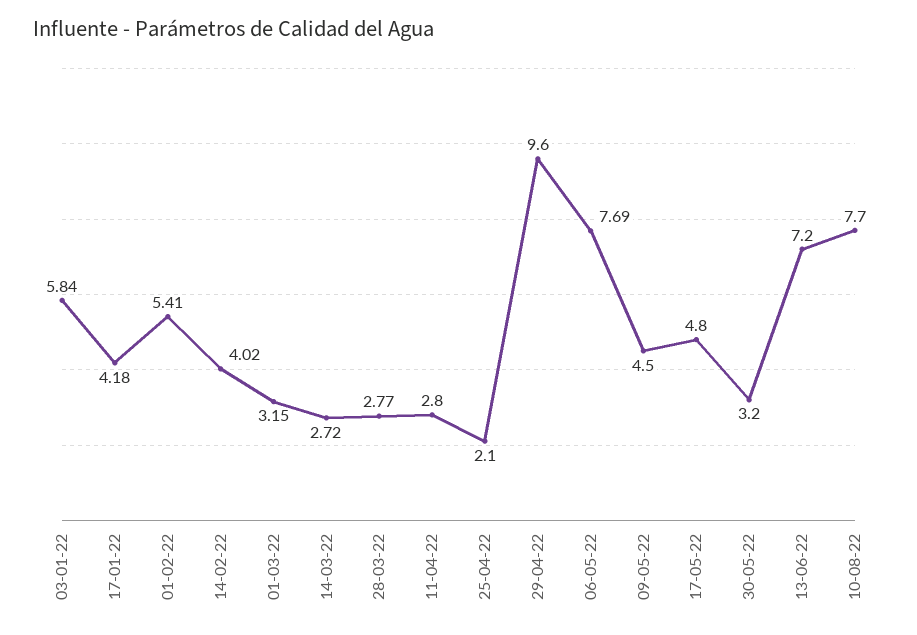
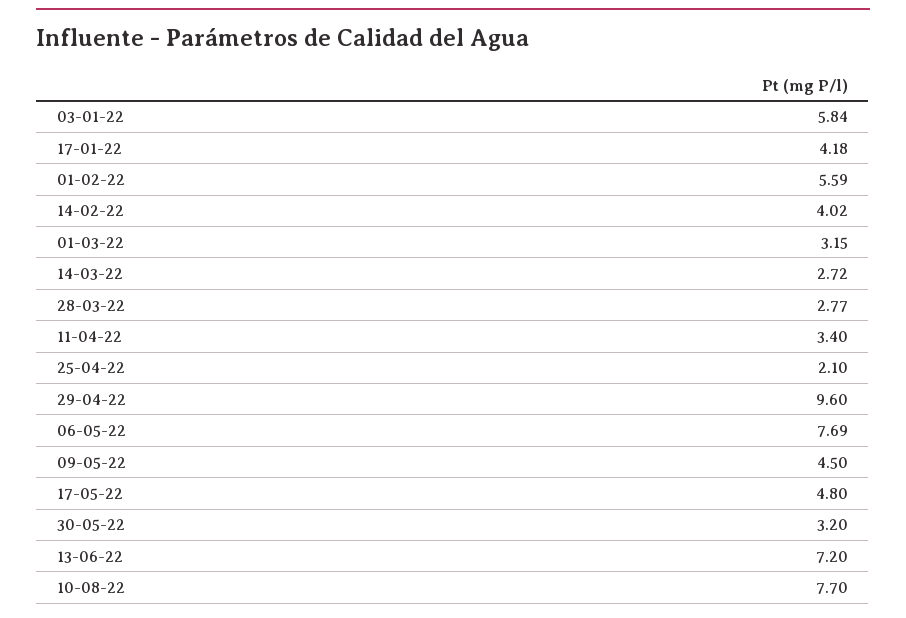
  {
    "03-01-22": 5.84,
    "17-01-22": 4.18,
-   "01-02-22": 5.41,
+   "01-02-22": 5.59,
    "14-02-22": 4.02,
    "01-03-22": 3.15,
    "14-03-22": 2.72,
    "28-03-22": 2.77,
-   "11-04-22": 2.8,
+   "11-04-22": 3.4,
    "25-04-22": 2.1,
    "29-04-22": 9.6,
    "06-05-22": 7.69,
    "09-05-22": 4.5,
    "17-05-22": 4.8,
    "30-05-22": 3.2,
    "13-06-22": 7.2,
    "10-08-22": 7.7
  }

